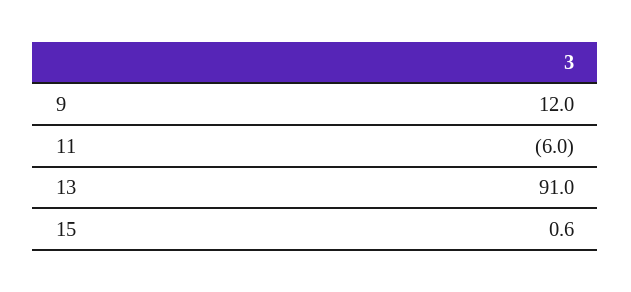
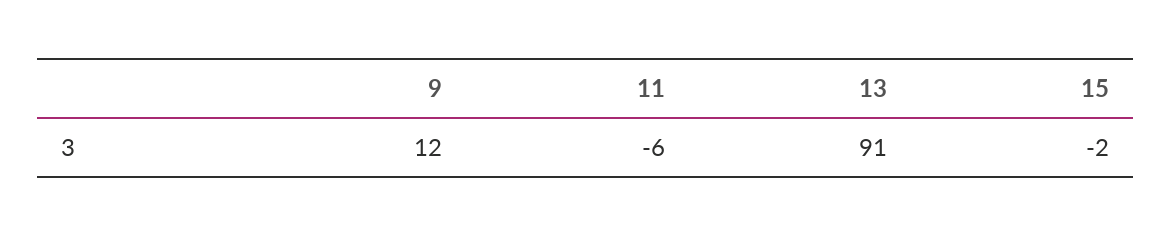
  {
    "9": 12,
    "11": -6,
    "13": 91,
-   "15": 0.6
+   "15": -2
  }

